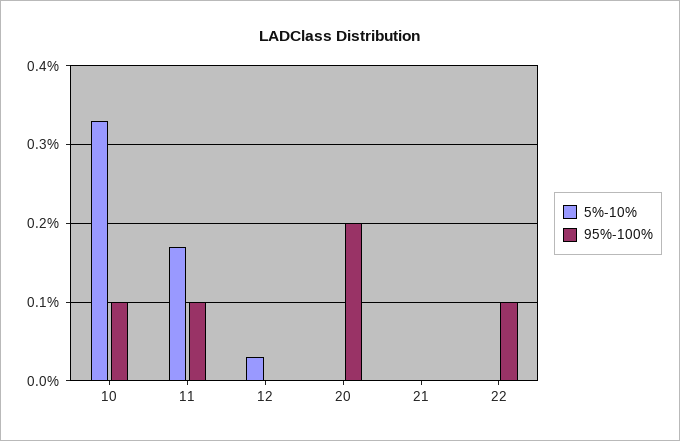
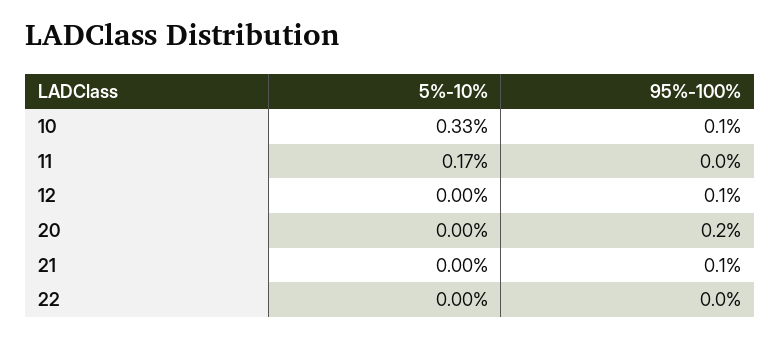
  {
    "5%-10%": {
      "10": 0.33,
      "11": 0.17,
-     "12": 0.03,
+     "12": 0,
      "20": 0,
      "21": 0,
      "22": 0
    },
    "95%-100%": {
      "10": 0.1,
-     "11": 0.1,
+     "11": 0,
-     "12": 0,
+     "12": 0.1,
      "20": 0.2,
-     "21": 0,
+     "21": 0.1,
-     "22": 0.1
+     "22": 0
    }
  }

